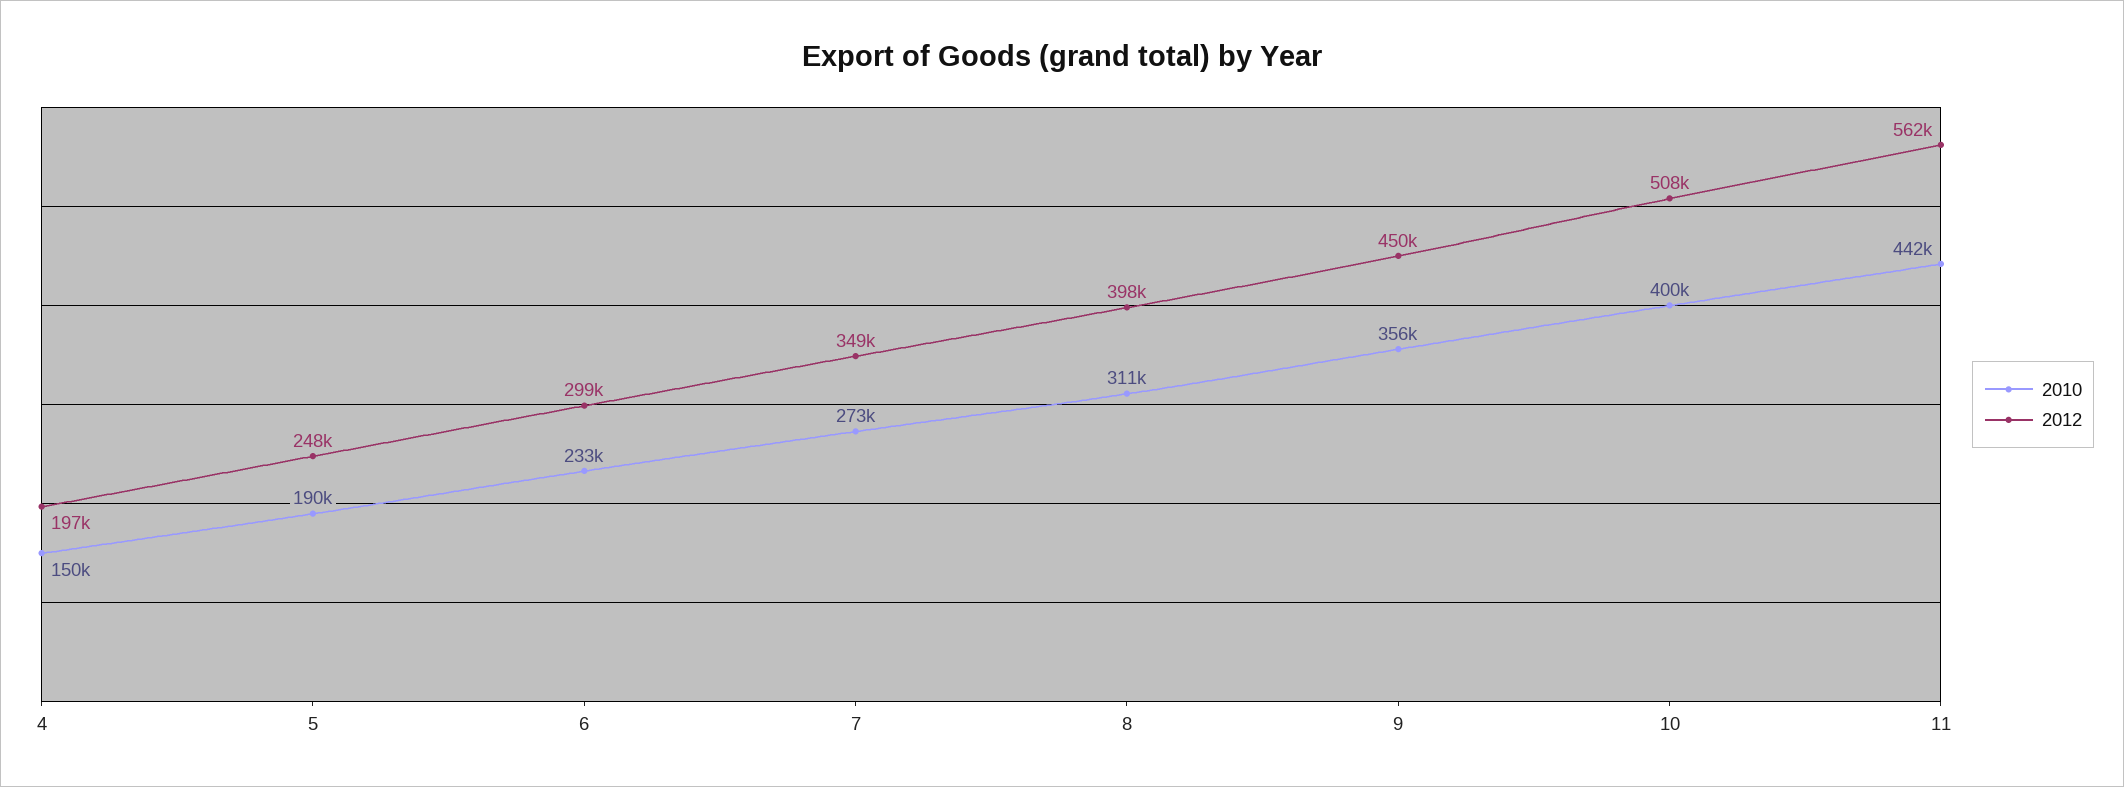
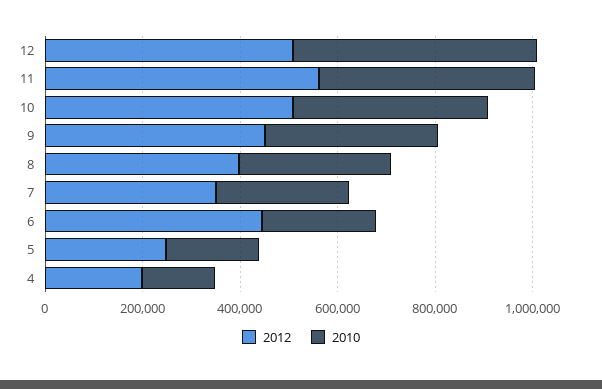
  {
    "2010": {
      "4": 150000,
      "5": 190000,
      "6": 233000,
      "7": 273000,
      "8": 311000,
      "9": 356000,
      "10": 400000,
-     "11": 442000
+     "11": 442000,
+     "12": 500000
    },
    "2012": {
      "4": 197000,
      "5": 248000,
-     "6": 299000,
+     "6": 450000,
      "7": 349000,
      "8": 398000,
      "9": 450000,
      "10": 508000,
-     "11": 562000
+     "11": 562000,
+     "12": 500000
    }
  }

